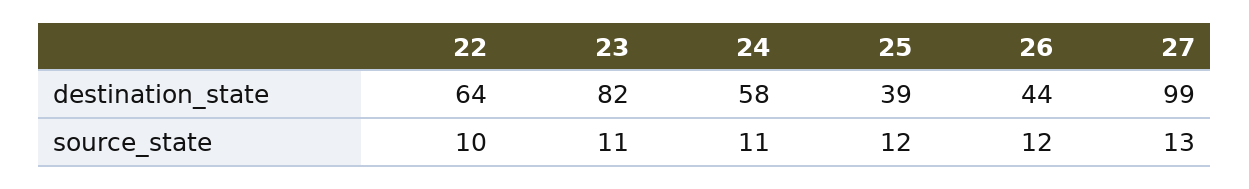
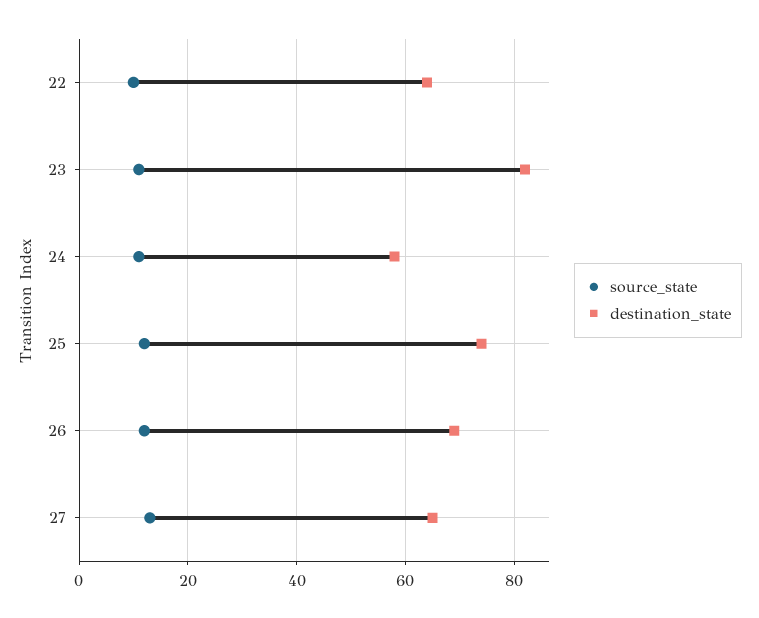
  {
    "destination_state": {
      "22": 64,
      "23": 82,
      "24": 58,
-     "25": 39,
+     "25": 75,
-     "26": 44,
+     "26": 70,
-     "27": 99
+     "27": 65
    },
    "source_state": {
      "22": 10,
      "23": 11,
      "24": 11,
      "25": 12,
      "26": 12,
      "27": 13
    }
  }

